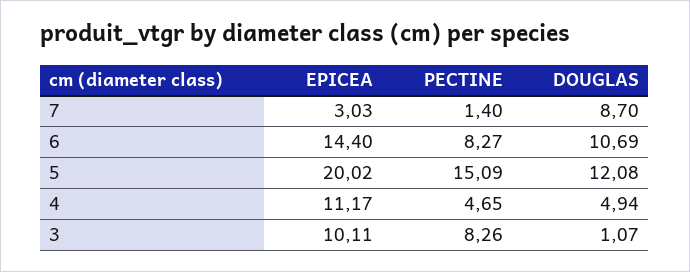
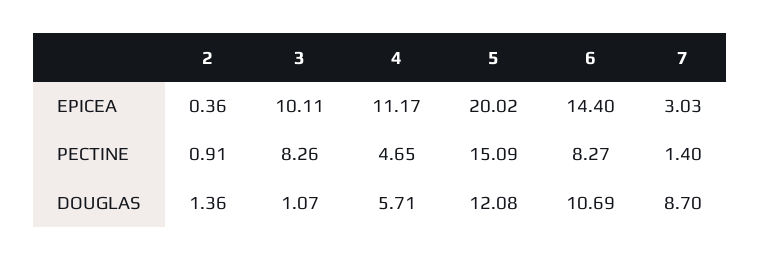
  {
    "EPICEA": {
      "7": 3.03,
      "6": 14.4,
      "5": 20.02,
      "4": 11.17,
-     "3": 10.11
+     "3": 10.11,
+     "2": 0.36
    },
    "PECTINE": {
      "7": 1.4,
      "6": 8.27,
      "5": 15.09,
      "4": 4.65,
-     "3": 8.26
+     "3": 8.26,
+     "2": 0.91
    },
    "DOUGLAS": {
      "7": 8.7,
      "6": 10.69,
      "5": 12.08,
-     "4": 4.94,
+     "4": 5.71,
-     "3": 1.07
+     "3": 1.07,
+     "2": 1.36
    }
  }

